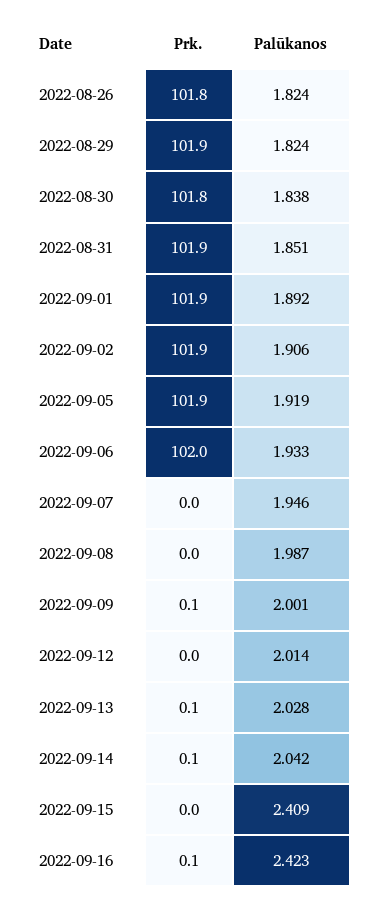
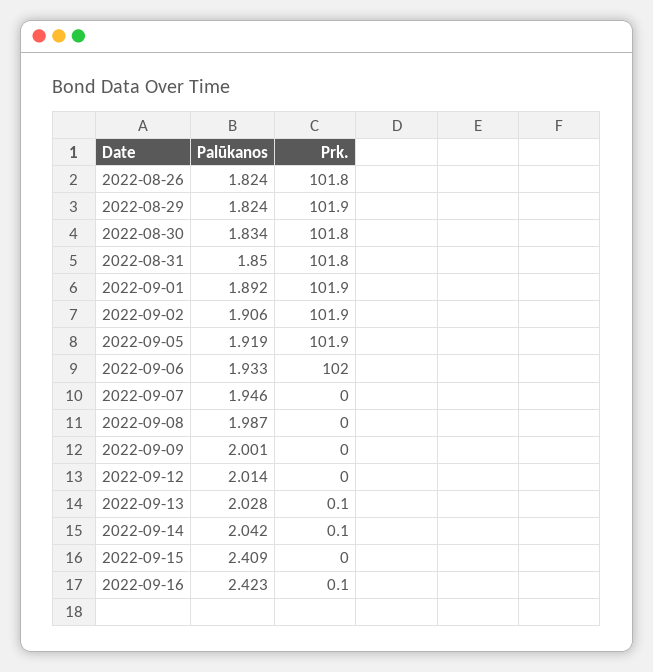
  {
    "Prk.": {
      "2022-08-26": 101.8,
      "2022-08-29": 101.9,
      "2022-08-30": 101.8,
-     "2022-08-31": 101.9,
+     "2022-08-31": 101.8,
      "2022-09-01": 101.9,
      "2022-09-02": 101.9,
      "2022-09-05": 101.9,
      "2022-09-06": 102,
      "2022-09-07": 0,
      "2022-09-08": 0,
-     "2022-09-09": 0.1,
+     "2022-09-09": 0,
      "2022-09-12": 0,
      "2022-09-13": 0.1,
      "2022-09-14": 0.1,
      "2022-09-15": 0,
      "2022-09-16": 0.1
    },
    "Palūkanos": {
      "2022-08-26": 1.824,
      "2022-08-29": 1.824,
-     "2022-08-30": 1.838,
+     "2022-08-30": 1.834,
-     "2022-08-31": 1.851,
+     "2022-08-31": 1.85,
      "2022-09-01": 1.892,
      "2022-09-02": 1.906,
      "2022-09-05": 1.919,
      "2022-09-06": 1.933,
      "2022-09-07": 1.946,
      "2022-09-08": 1.987,
      "2022-09-09": 2.001,
      "2022-09-12": 2.014,
      "2022-09-13": 2.028,
      "2022-09-14": 2.042,
      "2022-09-15": 2.409,
      "2022-09-16": 2.423
    }
  }

